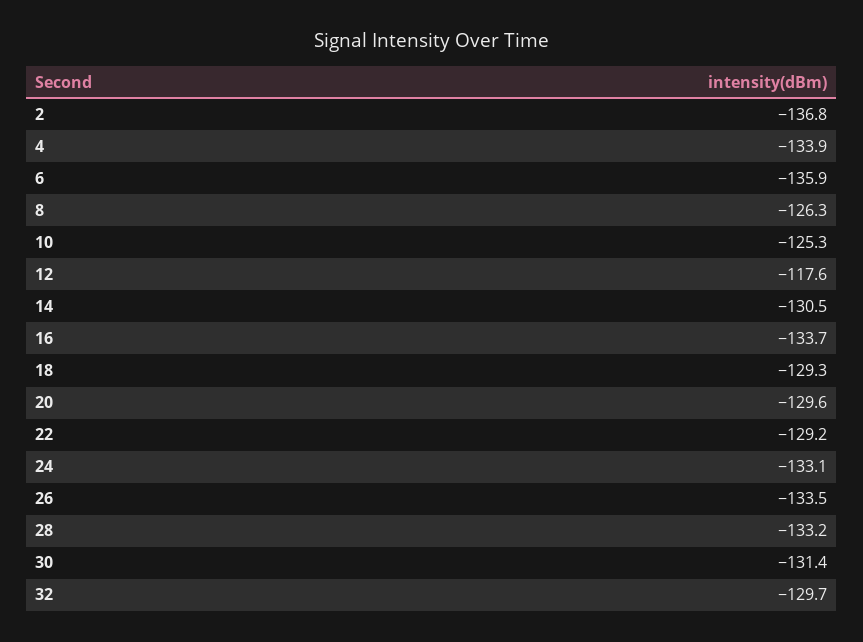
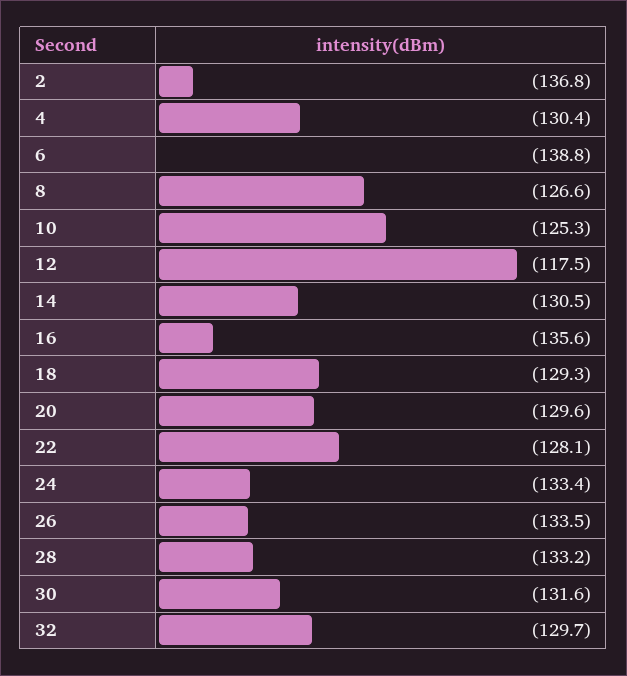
  {
    "2": -136.8,
-   "4": -133.9,
+   "4": -130.4,
-   "6": -135.9,
+   "6": -138.8,
-   "8": -126.3,
+   "8": -126.6,
    "10": -125.3,
-   "12": -117.6,
+   "12": -117.5,
    "14": -130.5,
-   "16": -133.7,
+   "16": -135.6,
    "18": -129.3,
    "20": -129.6,
-   "22": -129.2,
+   "22": -128.1,
-   "24": -133.1,
+   "24": -133.4,
    "26": -133.5,
    "28": -133.2,
-   "30": -131.4,
+   "30": -131.6,
    "32": -129.7
  }

